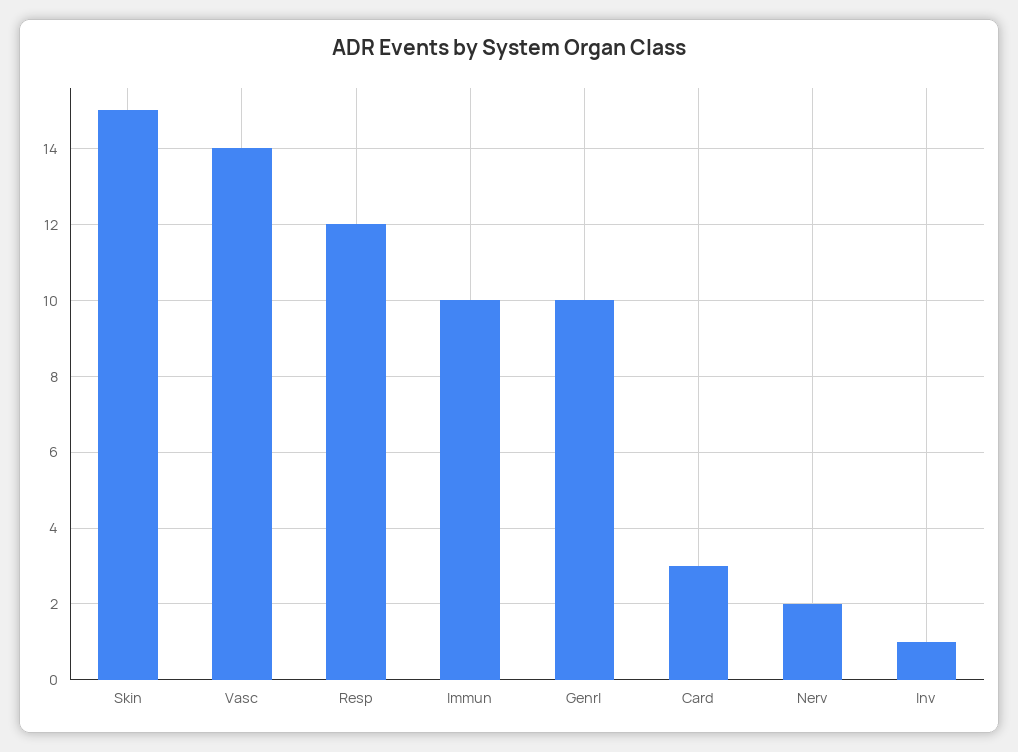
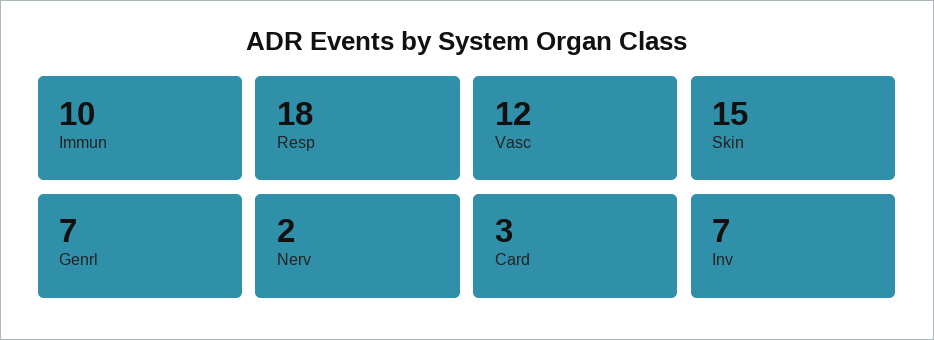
  {
    "Skin": 15,
-   "Vasc": 14,
+   "Vasc": 12,
-   "Resp": 12,
+   "Resp": 18,
    "Immun": 10,
-   "Genrl": 10,
+   "Genrl": 7,
    "Card": 3,
    "Nerv": 2,
-   "Inv": 1
+   "Inv": 7
  }

